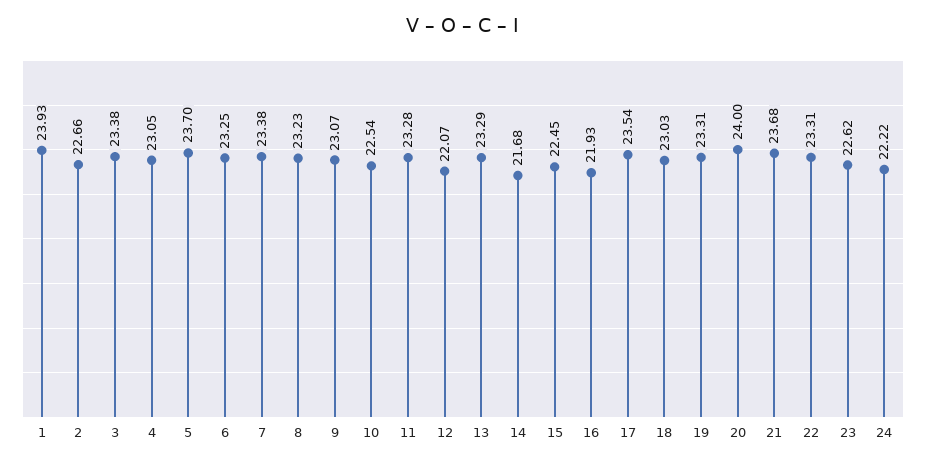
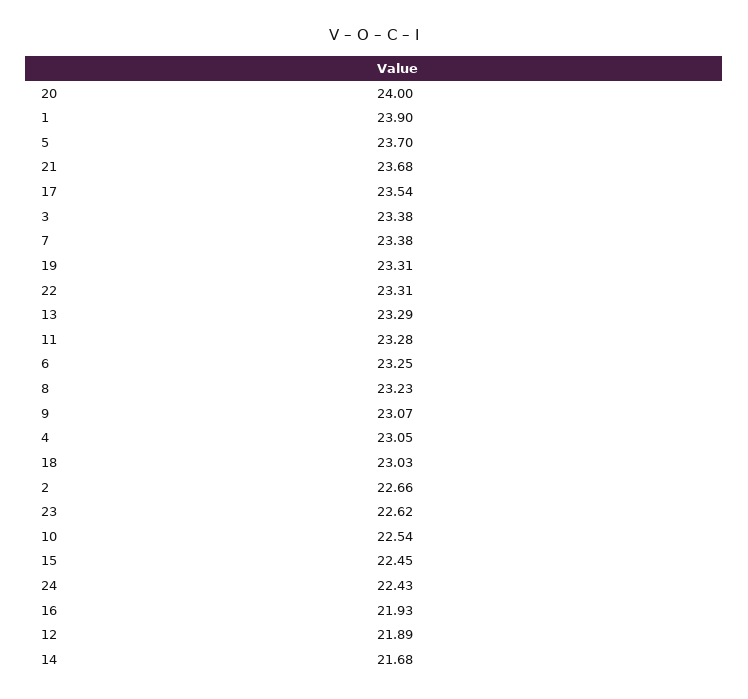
  {
-   "1": 23.93,
+   "1": 23.9,
    "2": 22.66,
    "3": 23.38,
    "4": 23.05,
    "5": 23.7,
    "6": 23.25,
    "7": 23.38,
    "8": 23.23,
    "9": 23.07,
    "10": 22.54,
    "11": 23.28,
-   "12": 22.07,
+   "12": 21.89,
    "13": 23.29,
    "14": 21.68,
    "15": 22.45,
    "16": 21.93,
    "17": 23.54,
    "18": 23.03,
    "19": 23.31,
    "20": 24,
    "21": 23.68,
    "22": 23.31,
    "23": 22.62,
-   "24": 22.22
+   "24": 22.43
  }

